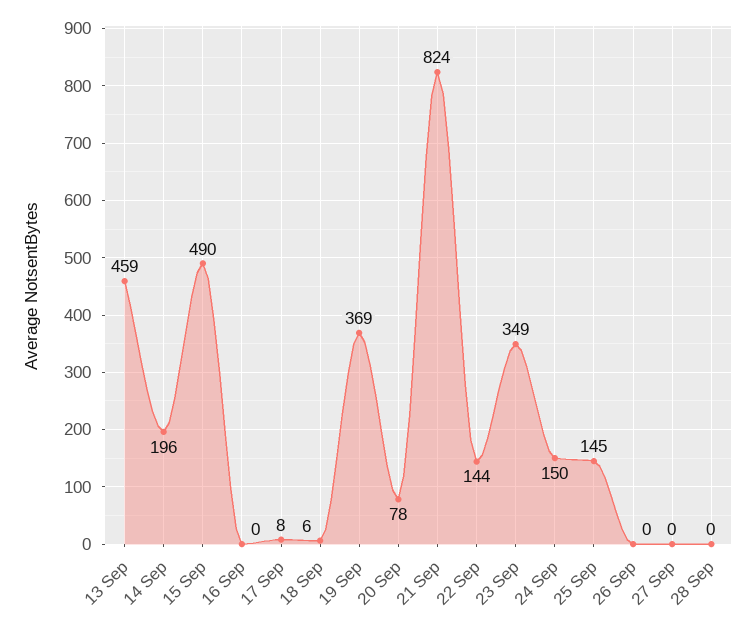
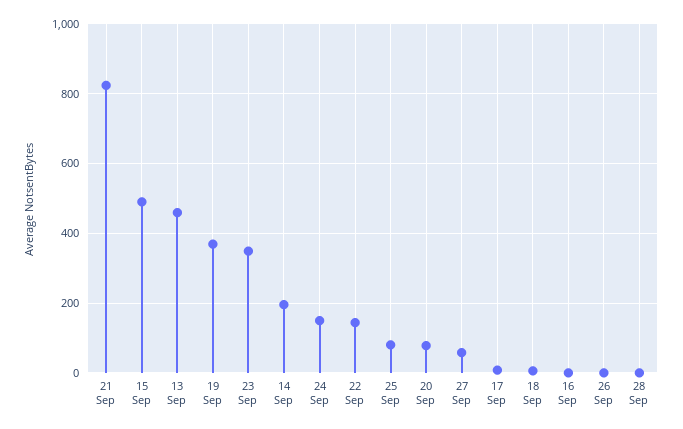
  {
    "13 Sep": 459,
    "14 Sep": 196,
    "15 Sep": 490,
    "16 Sep": 0,
    "17 Sep": 8,
    "18 Sep": 6,
    "19 Sep": 369,
    "20 Sep": 78,
    "21 Sep": 824,
    "22 Sep": 144,
    "23 Sep": 349,
    "24 Sep": 150,
-   "25 Sep": 145,
+   "25 Sep": 80,
    "26 Sep": 0,
-   "27 Sep": 0,
+   "27 Sep": 60,
    "28 Sep": 0
  }

